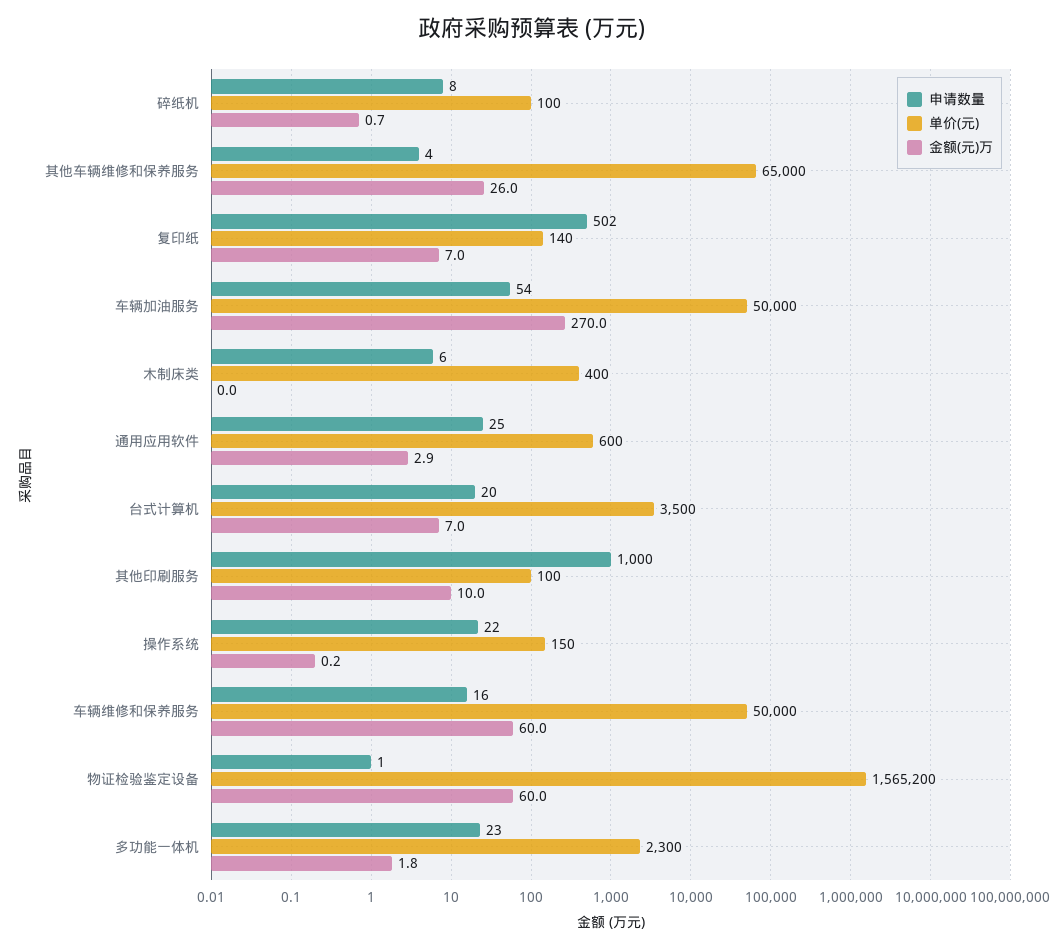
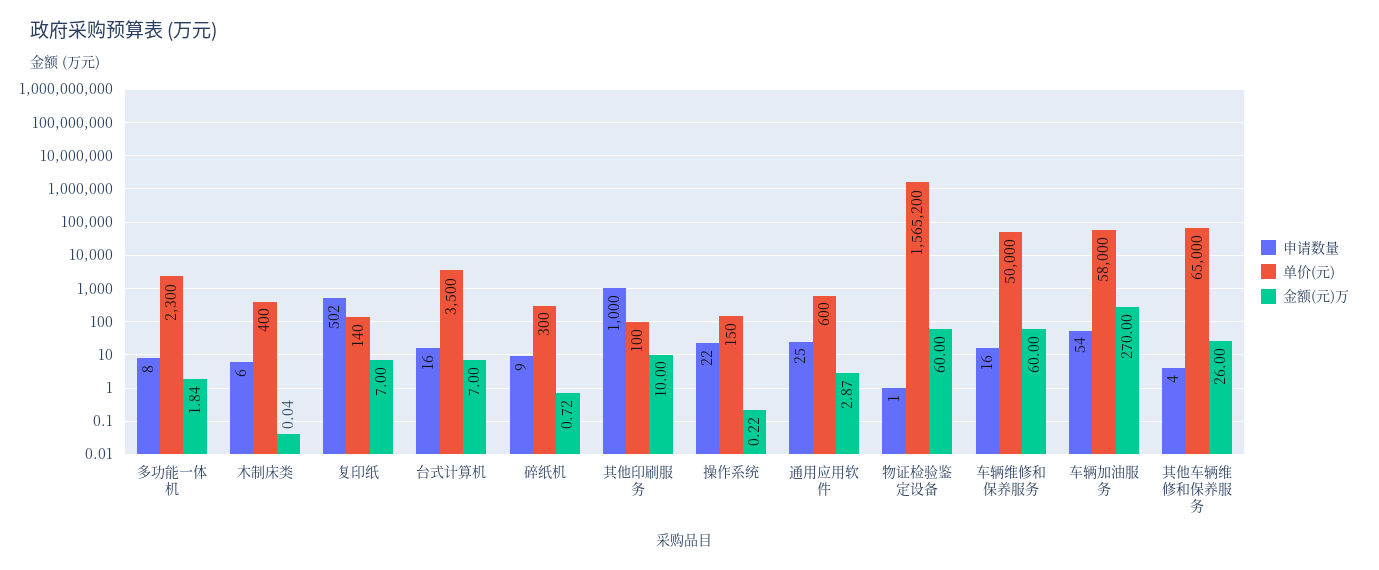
  {
    "申请数量": {
-     "碎纸机": 8,
+     "碎纸机": 9,
      "其他车辆维修和保养服务": 4,
      "复印纸": 502,
      "车辆加油服务": 54,
      "木制床类": 6,
      "通用应用软件": 25,
-     "台式计算机": 20,
+     "台式计算机": 16,
      "其他印刷服务": 1000,
      "操作系统": 22,
      "车辆维修和保养服务": 16,
      "物证检验鉴定设备": 1,
-     "多功能一体机": 23
+     "多功能一体机": 8
    },
    "单价(元)": {
-     "碎纸机": 100,
+     "碎纸机": 300,
      "其他车辆维修和保养服务": 65000,
      "复印纸": 140,
-     "车辆加油服务": 50000,
+     "车辆加油服务": 58000,
      "木制床类": 400,
      "通用应用软件": 600,
      "台式计算机": 3500,
      "其他印刷服务": 100,
      "操作系统": 150,
      "车辆维修和保养服务": 50000,
      "物证检验鉴定设备": 1565200,
      "多功能一体机": 2300
    },
    "金额(元)万": {
      "碎纸机": 0.72,
      "其他车辆维修和保养服务": 26,
      "复印纸": 7,
      "车辆加油服务": 270,
      "木制床类": 0.04,
      "通用应用软件": 2.87,
      "台式计算机": 7,
      "其他印刷服务": 10,
      "操作系统": 0.22,
      "车辆维修和保养服务": 60,
      "物证检验鉴定设备": 60,
      "多功能一体机": 1.84
    }
  }

